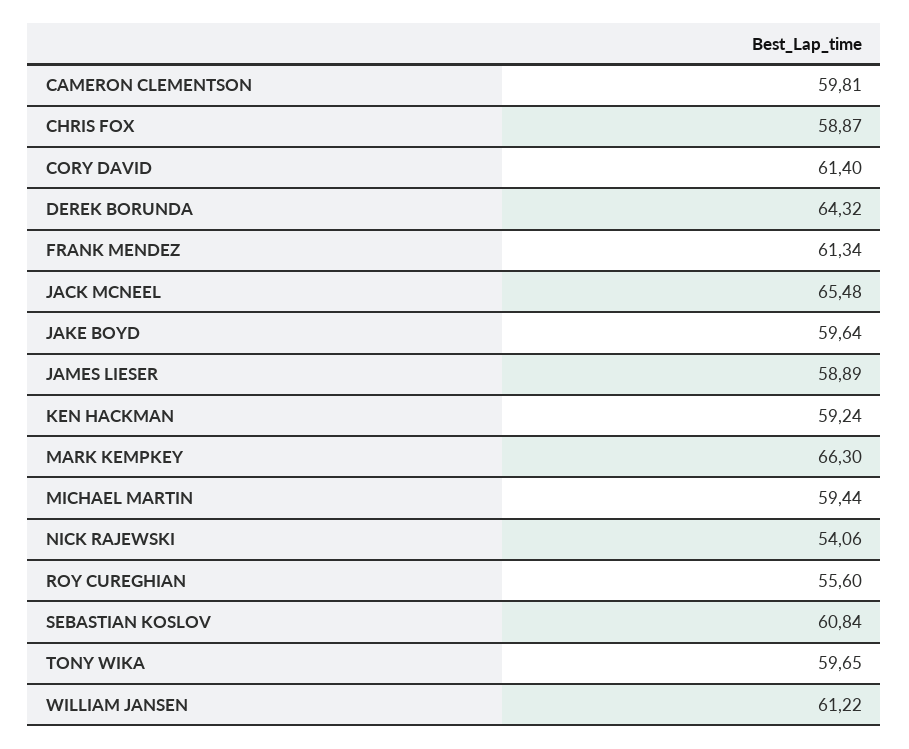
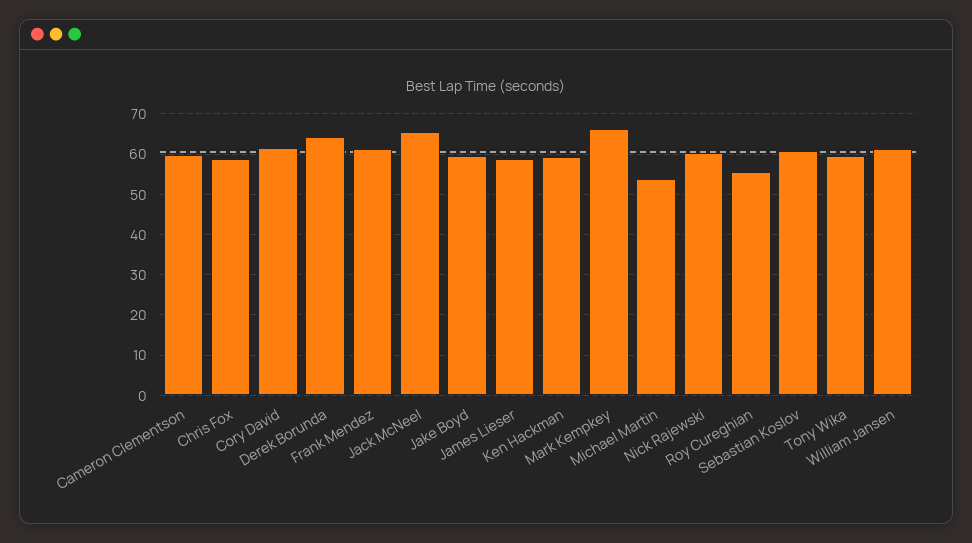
  {
    "CAMERON CLEMENTSON": 59.81,
    "CHRIS FOX": 58.87,
    "CORY DAVID": 61.4,
    "DEREK BORUNDA": 64.32,
    "FRANK MENDEZ": 61.34,
    "JACK MCNEEL": 65.48,
    "JAKE BOYD": 59.64,
    "JAMES LIESER": 58.89,
    "KEN HACKMAN": 59.24,
    "MARK KEMPKEY": 66.3,
-   "MICHAEL MARTIN": 59.44,
+   "MICHAEL MARTIN": 54,
-   "NICK RAJEWSKI": 54.06,
+   "NICK RAJEWSKI": 60,
    "ROY CUREGHIAN": 55.6,
    "SEBASTIAN KOSLOV": 60.84,
    "TONY WIKA": 59.65,
    "WILLIAM JANSEN": 61.22
  }

